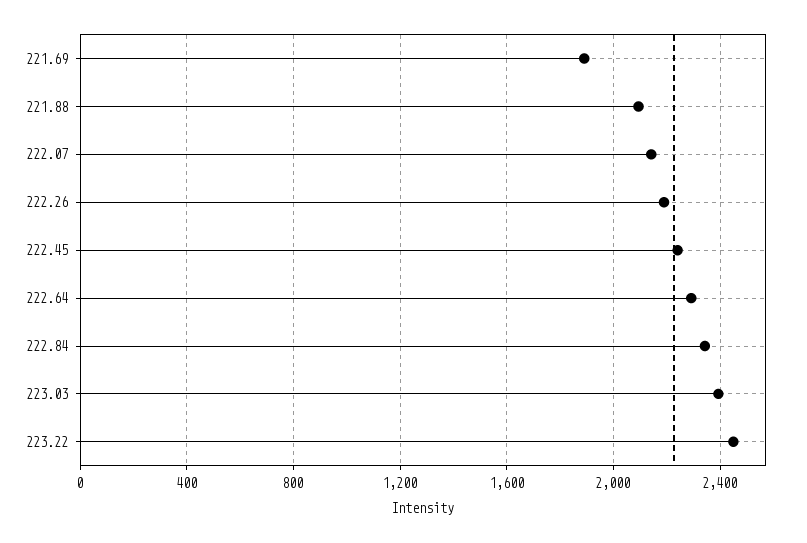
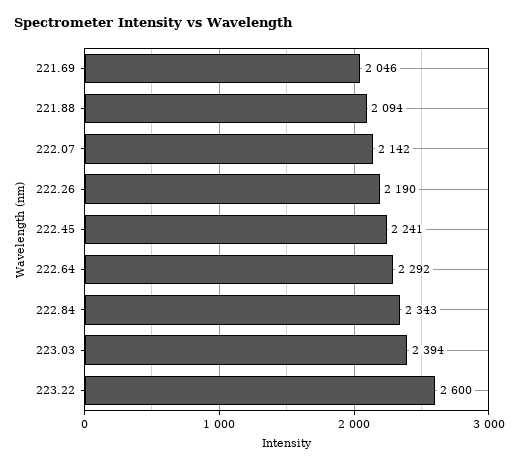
  {
-   "221.69": 1900,
+   "221.69": 2046,
    "221.88": 2094,
    "222.07": 2142,
    "222.26": 2190,
    "222.45": 2241,
    "222.64": 2292,
    "222.84": 2343,
    "223.03": 2394,
-   "223.22": 2450
+   "223.22": 2600
  }

